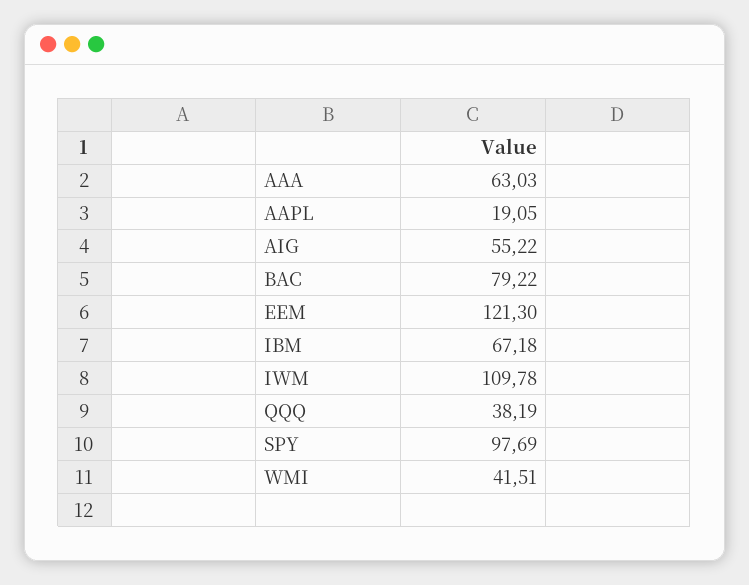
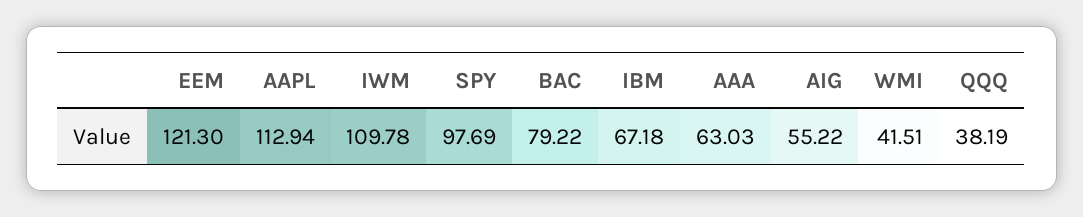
  {
    "AAA": 63.03,
-   "AAPL": 19.05,
+   "AAPL": 112.94,
    "AIG": 55.22,
    "BAC": 79.22,
    "EEM": 121.3,
    "IBM": 67.18,
    "IWM": 109.78,
    "QQQ": 38.19,
    "SPY": 97.69,
    "WMI": 41.51
  }

